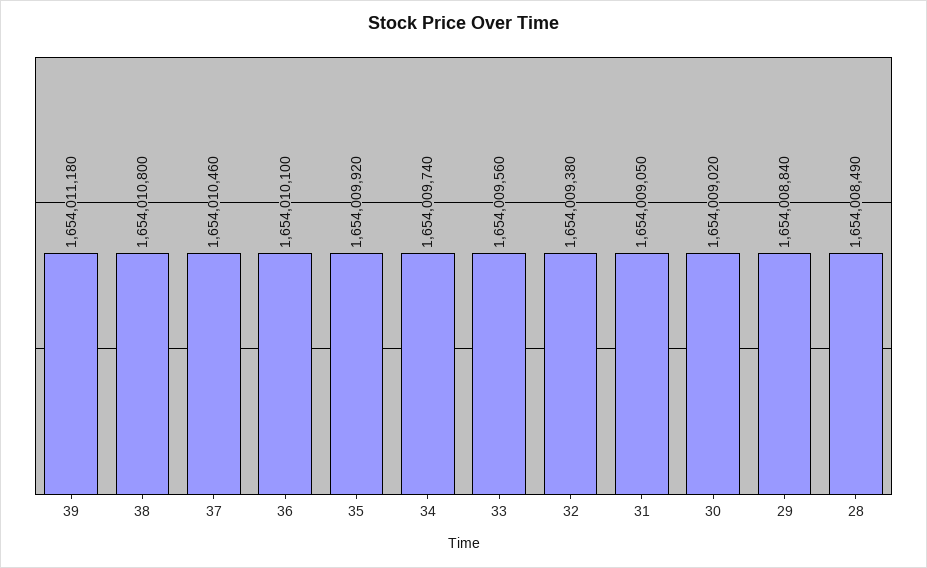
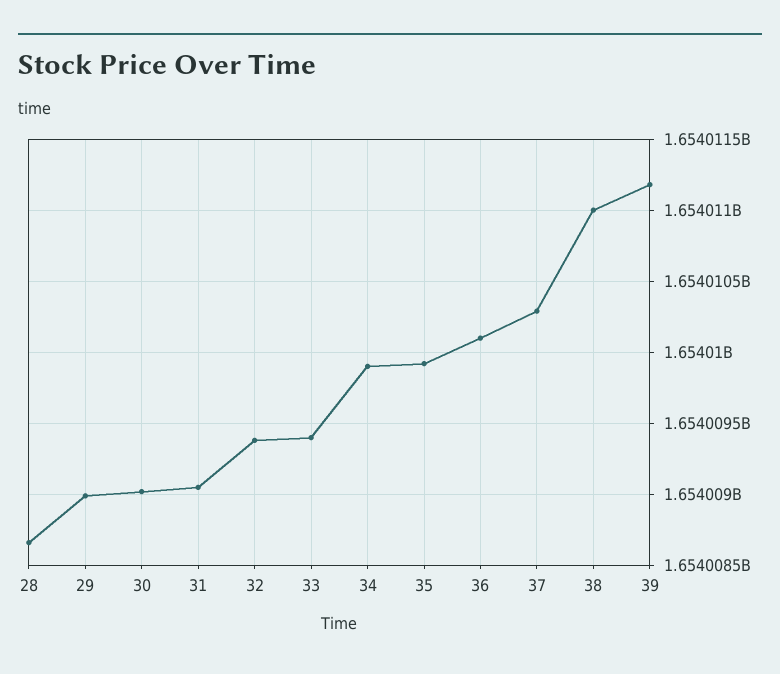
  {
    "39": 1654011180,
-   "38": 1654010800,
+   "38": 1654011000,
-   "37": 1654010460,
+   "37": 1654010300,
    "36": 1654010100,
    "35": 1654009920,
-   "34": 1654009740,
+   "34": 1654009900,
-   "33": 1654009560,
+   "33": 1654009400,
    "32": 1654009380,
    "31": 1654009050,
    "30": 1654009020,
-   "29": 1654008840,
+   "29": 1654009000,
-   "28": 1654008490
+   "28": 1654008650
  }

